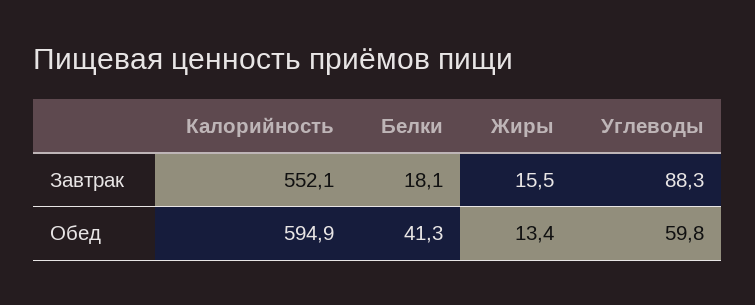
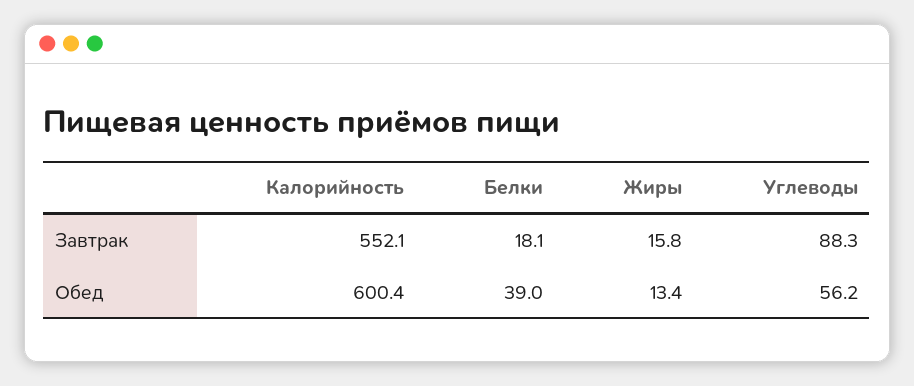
  {
    "Калорийность": {
      "Завтрак": 552.1,
-     "Обед": 594.9
+     "Обед": 600.4
    },
    "Белки": {
      "Завтрак": 18.1,
-     "Обед": 41.3
+     "Обед": 39
    },
    "Жиры": {
-     "Завтрак": 15.5,
+     "Завтрак": 15.8,
      "Обед": 13.4
    },
    "Углеводы": {
      "Завтрак": 88.3,
-     "Обед": 59.8
+     "Обед": 56.2
    }
  }

